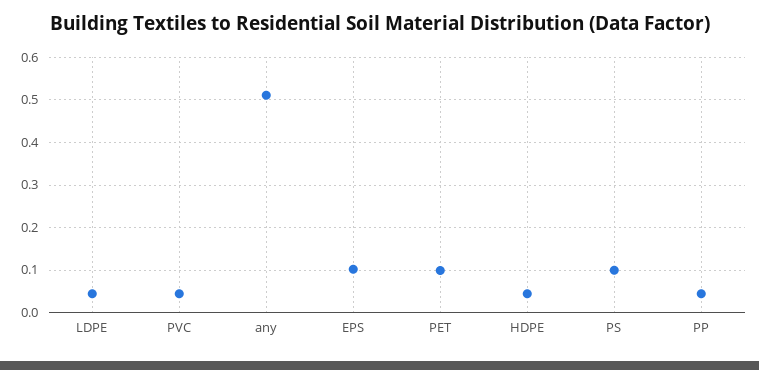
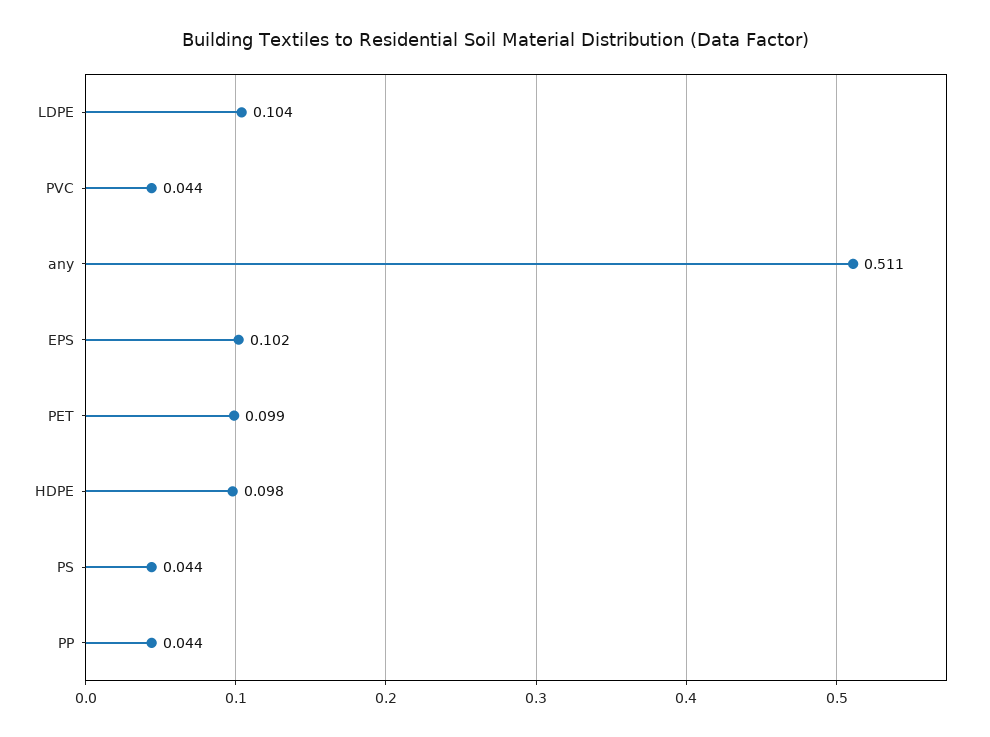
  {
-   "LDPE": 0.04,
+   "LDPE": 0.104,
    "PVC": 0.044,
    "any": 0.511,
    "EPS": 0.102,
    "PET": 0.099,
-   "HDPE": 0.04,
+   "HDPE": 0.098,
-   "PS": 0.1,
+   "PS": 0.044,
    "PP": 0.044
  }

